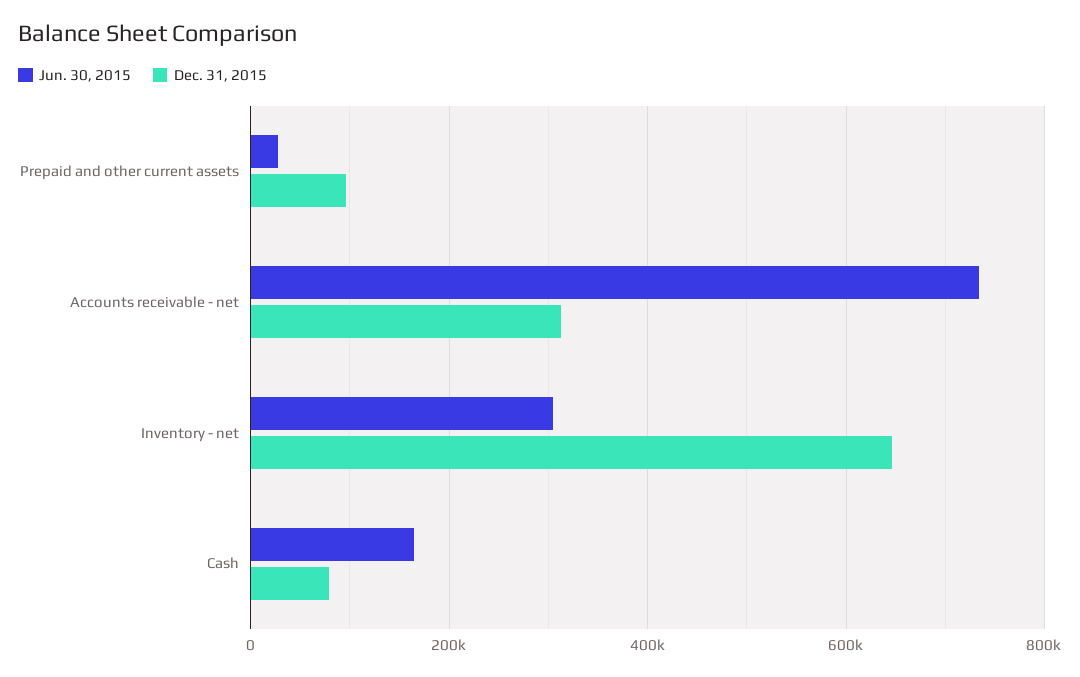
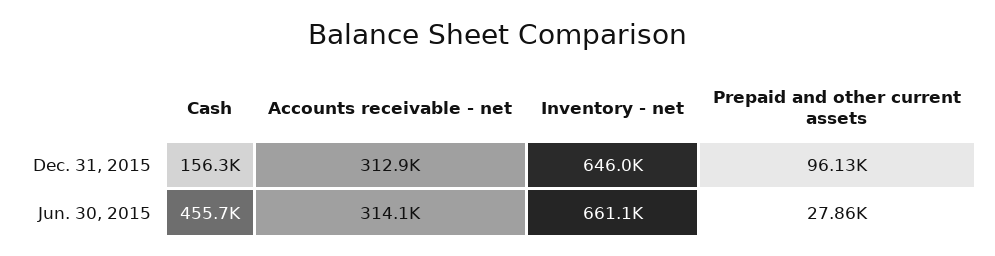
  {
    "Jun. 30, 2015": {
      "Prepaid and other current assets": 27860,
-     "Accounts receivable - net": 740000,
+     "Accounts receivable - net": 314100,
-     "Inventory - net": 300000,
+     "Inventory - net": 661100,
-     "Cash": 160000
+     "Cash": 455700
    },
    "Dec. 31, 2015": {
      "Prepaid and other current assets": 96130,
      "Accounts receivable - net": 312900,
      "Inventory - net": 646000,
-     "Cash": 80000
+     "Cash": 156300
    }
  }

